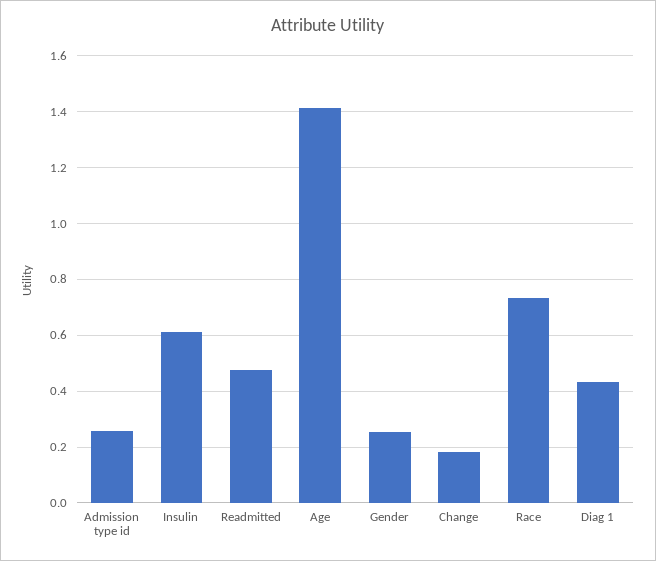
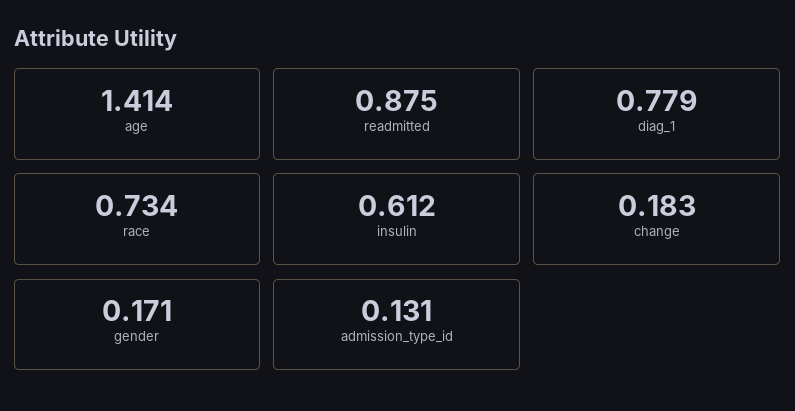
  {
-   "Admission type id": 0.25,
+   "Admission type id": 0.131,
    "Insulin": 0.612,
-   "Readmitted": 0.475,
+   "Readmitted": 0.875,
    "Age": 1.414,
-   "Gender": 0.25,
+   "Gender": 0.171,
    "Change": 0.183,
    "Race": 0.734,
-   "Diag 1": 0.425
+   "Diag 1": 0.779
  }

